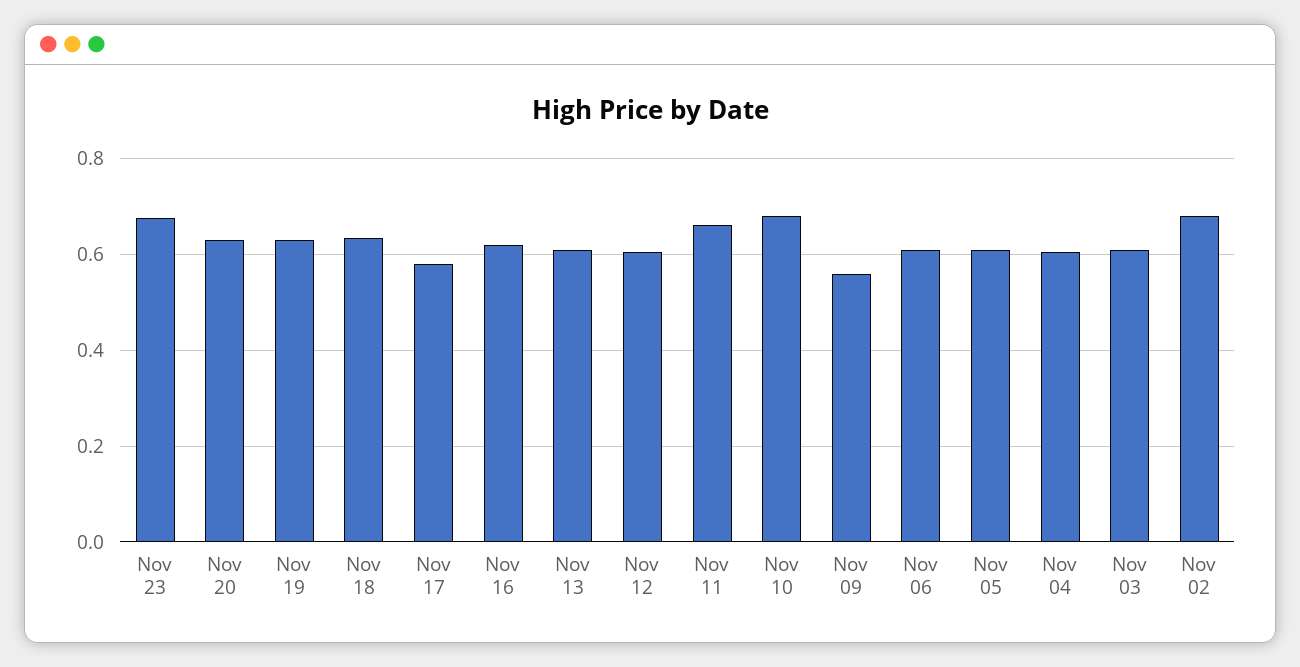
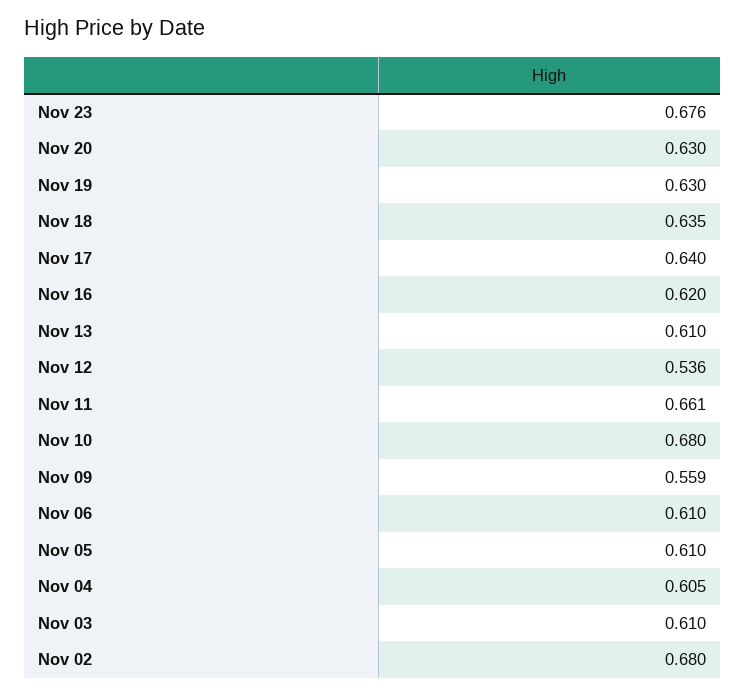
  {
    "Nov 23": 0.676,
    "Nov 20": 0.63,
    "Nov 19": 0.63,
    "Nov 18": 0.635,
-   "Nov 17": 0.58,
+   "Nov 17": 0.64,
    "Nov 16": 0.62,
    "Nov 13": 0.61,
-   "Nov 12": 0.6,
+   "Nov 12": 0.536,
    "Nov 11": 0.661,
    "Nov 10": 0.68,
    "Nov 09": 0.559,
    "Nov 06": 0.61,
    "Nov 05": 0.61,
    "Nov 04": 0.605,
    "Nov 03": 0.61,
    "Nov 02": 0.68
  }

